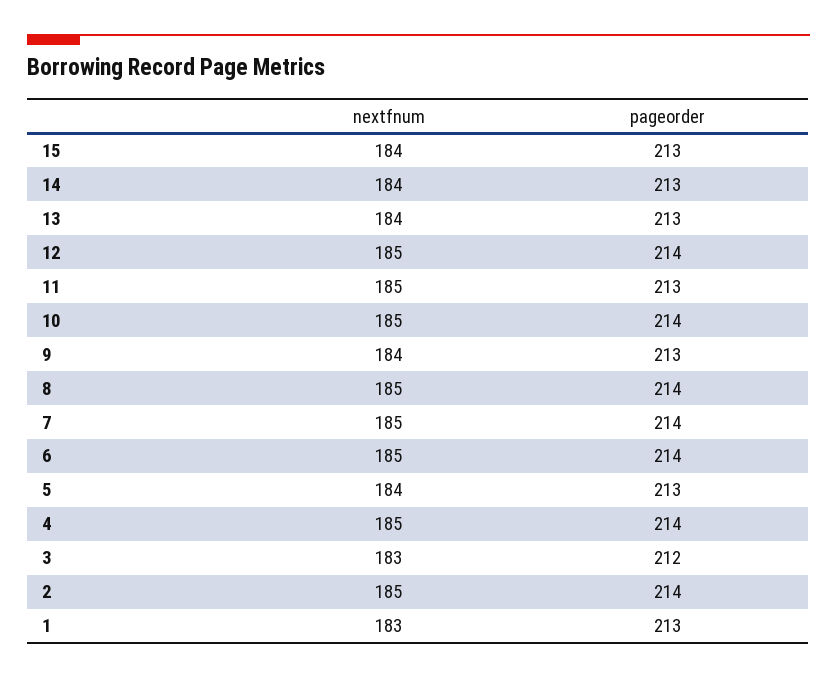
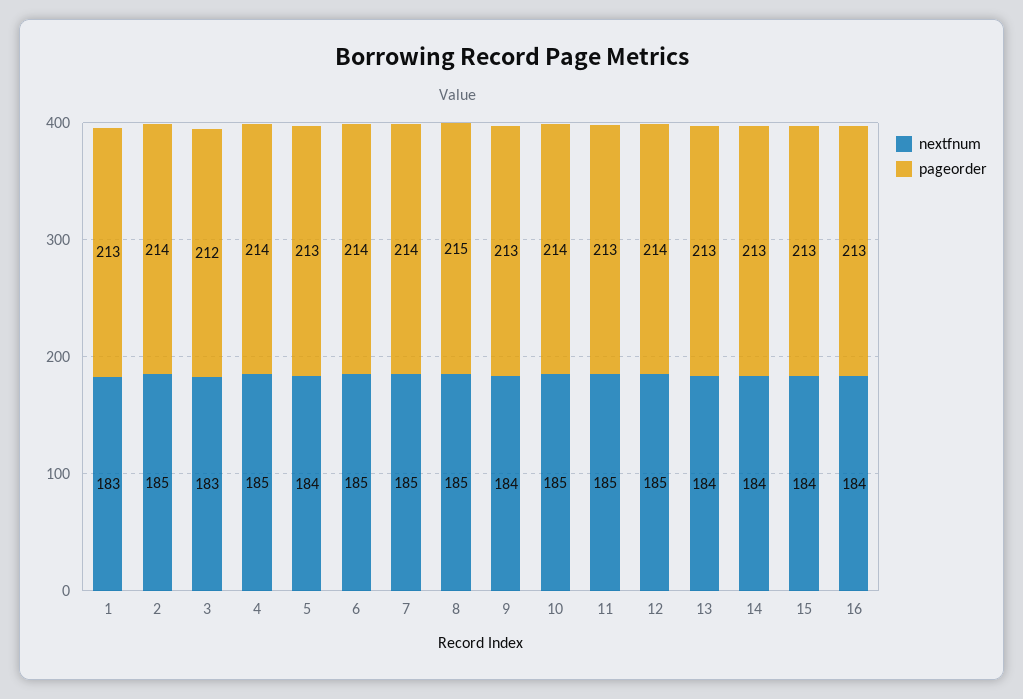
  {
    "nextfnum": {
      "15": 184,
      "14": 184,
      "13": 184,
      "12": 185,
      "11": 185,
      "10": 185,
      "9": 184,
      "8": 185,
      "7": 185,
      "6": 185,
      "5": 184,
      "4": 185,
      "3": 183,
      "2": 185,
-     "1": 183
+     "1": 183,
+     "16": 184
    },
    "pageorder": {
      "15": 213,
      "14": 213,
      "13": 213,
      "12": 214,
      "11": 213,
      "10": 214,
      "9": 213,
-     "8": 214,
+     "8": 215,
      "7": 214,
      "6": 214,
      "5": 213,
      "4": 214,
      "3": 212,
      "2": 214,
-     "1": 213
+     "1": 213,
+     "16": 213
    }
  }

